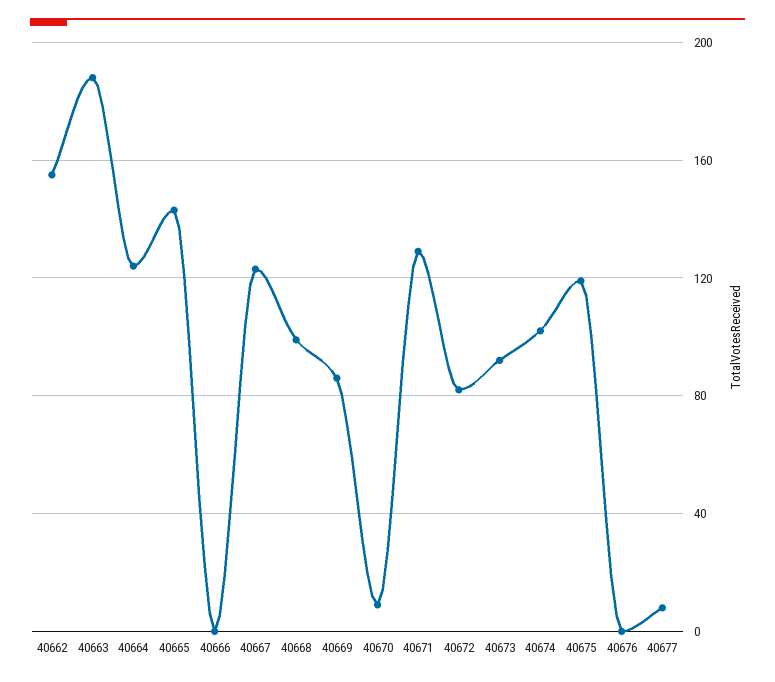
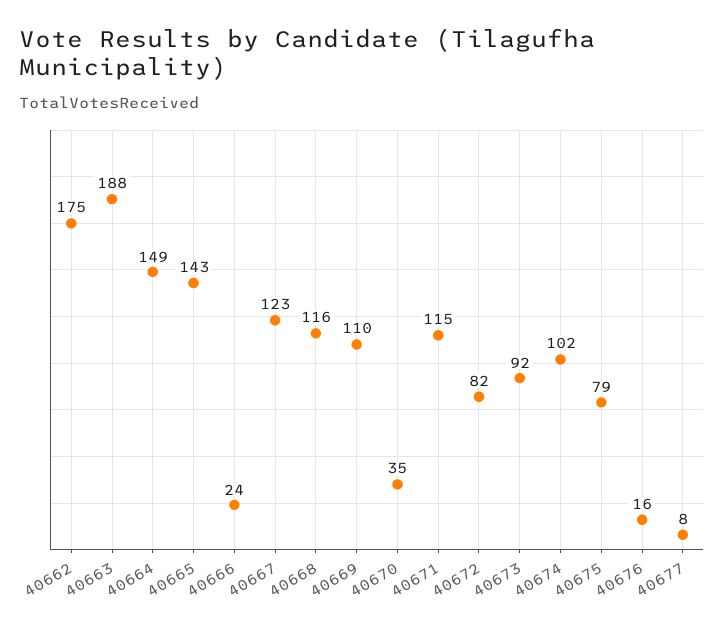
  {
-   "40662": 155,
+   "40662": 175,
    "40663": 188,
-   "40664": 125,
+   "40664": 149,
    "40665": 143,
-   "40666": 0,
+   "40666": 24,
    "40667": 123,
-   "40668": 100,
+   "40668": 116,
-   "40669": 85,
+   "40669": 110,
-   "40670": 10,
+   "40670": 35,
-   "40671": 130,
+   "40671": 115,
    "40672": 82,
    "40673": 92,
    "40674": 102,
-   "40675": 120,
+   "40675": 79,
-   "40676": 0,
+   "40676": 16,
    "40677": 8
  }

